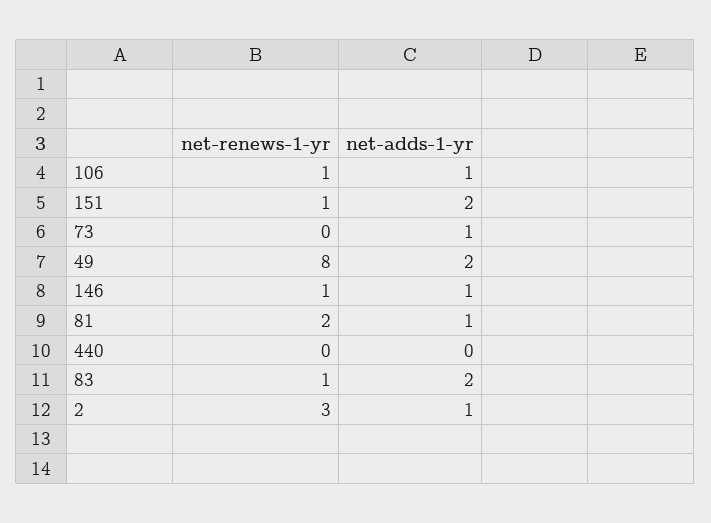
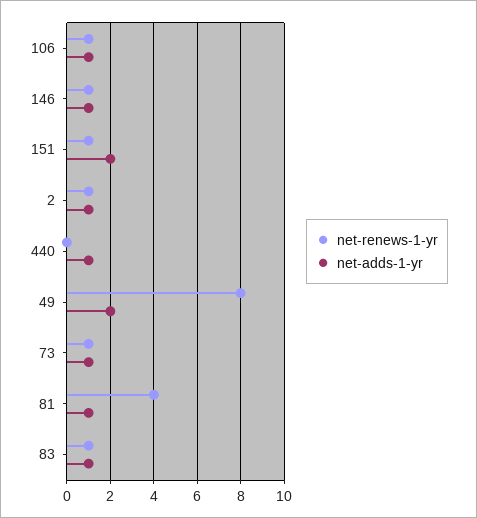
  {
    "net-renews-1-yr": {
      "106": 1,
      "151": 1,
-     "73": 0,
+     "73": 1,
      "49": 8,
      "146": 1,
-     "81": 2,
+     "81": 4,
      "440": 0,
      "83": 1,
-     "2": 3
+     "2": 1
    },
    "net-adds-1-yr": {
      "106": 1,
      "151": 2,
      "73": 1,
      "49": 2,
      "146": 1,
      "81": 1,
-     "440": 0,
+     "440": 1,
-     "83": 2,
+     "83": 1,
      "2": 1
    }
  }

